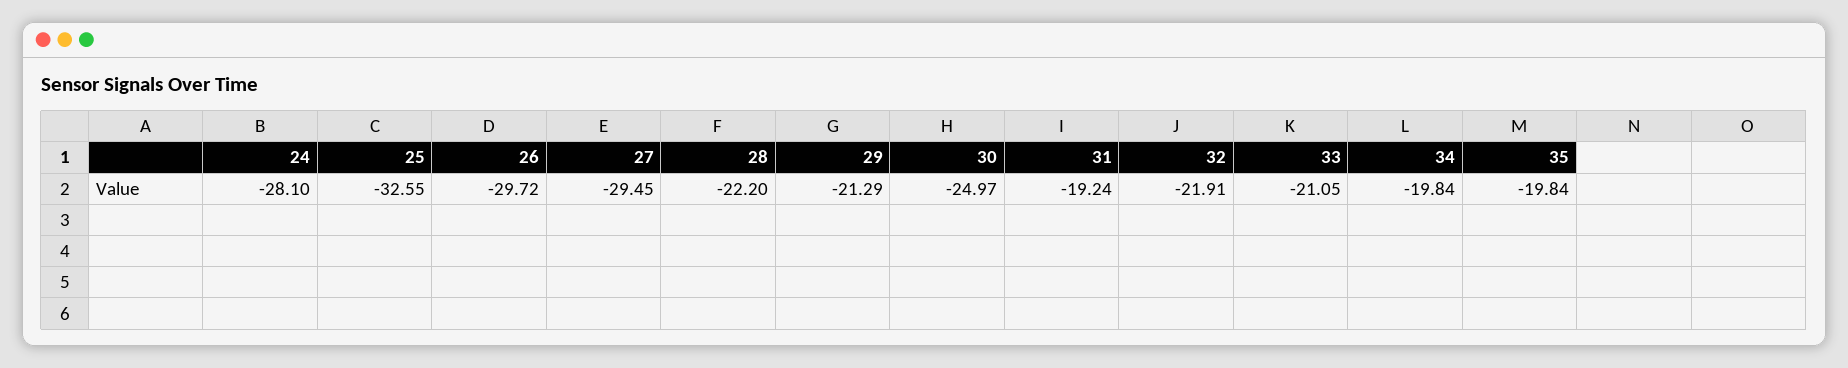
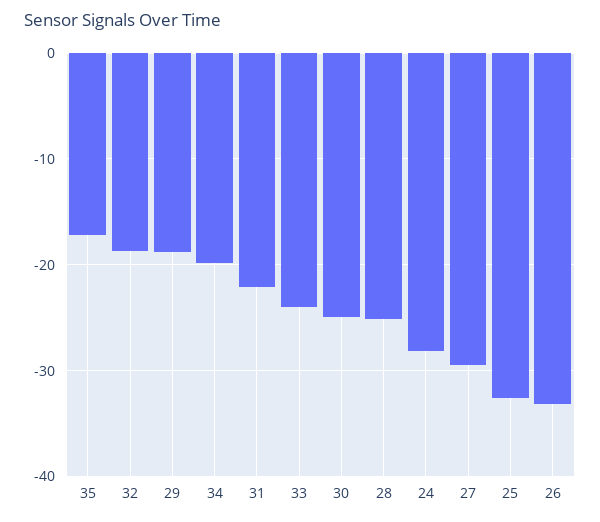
  {
    "24": -28.1,
    "25": -32.55,
-   "26": -29.72,
+   "26": -33,
    "27": -29.45,
-   "28": -22.2,
+   "28": -25,
-   "29": -21.29,
+   "29": -19,
    "30": -24.97,
-   "31": -19.24,
+   "31": -22,
-   "32": -21.91,
+   "32": -19,
-   "33": -21.05,
+   "33": -24,
    "34": -19.84,
-   "35": -19.84
+   "35": -17
  }

